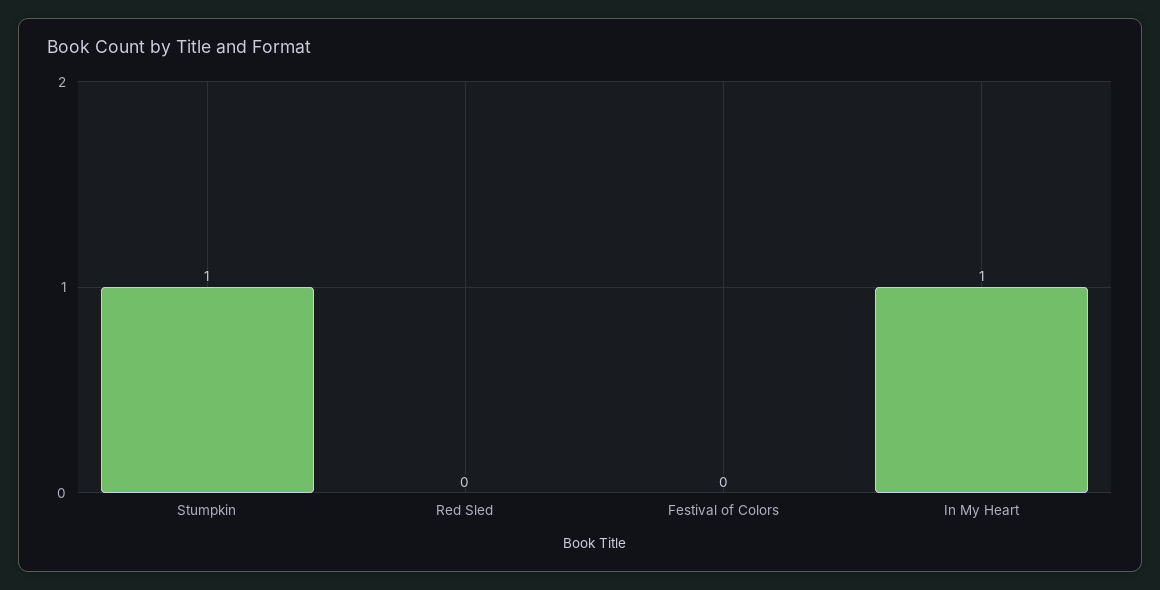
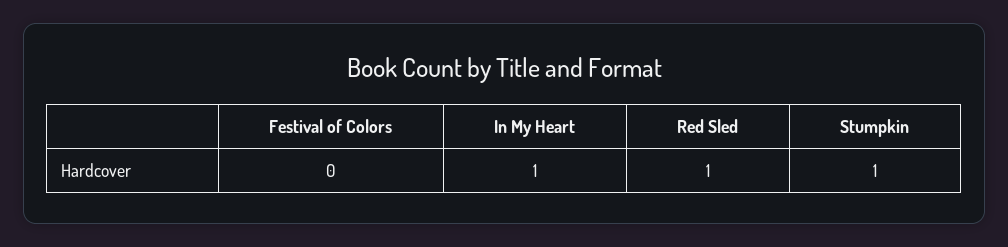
  {
    "Stumpkin": 1,
-   "Red Sled": 0,
+   "Red Sled": 1,
    "Festival of Colors": 0,
    "In My Heart": 1
  }

